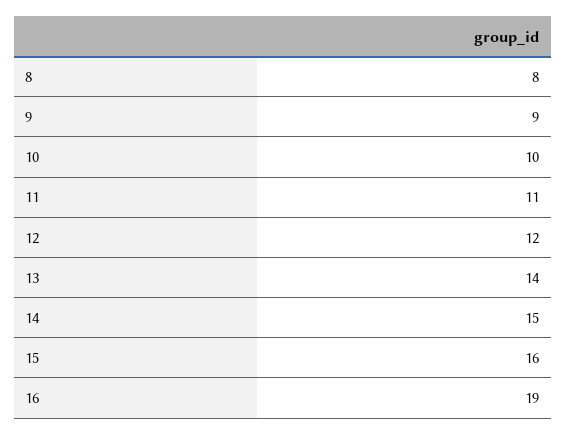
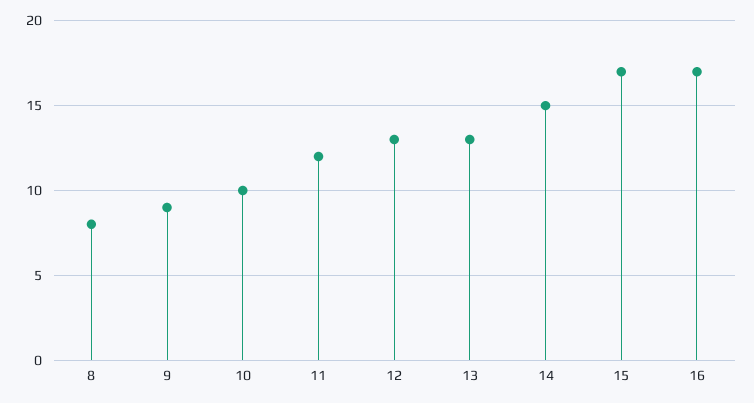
  {
    "8": 8,
    "9": 9,
    "10": 10,
-   "11": 11,
+   "11": 12,
-   "12": 12,
+   "12": 13,
-   "13": 14,
+   "13": 13,
    "14": 15,
-   "15": 16,
+   "15": 17,
-   "16": 19
+   "16": 17
  }

